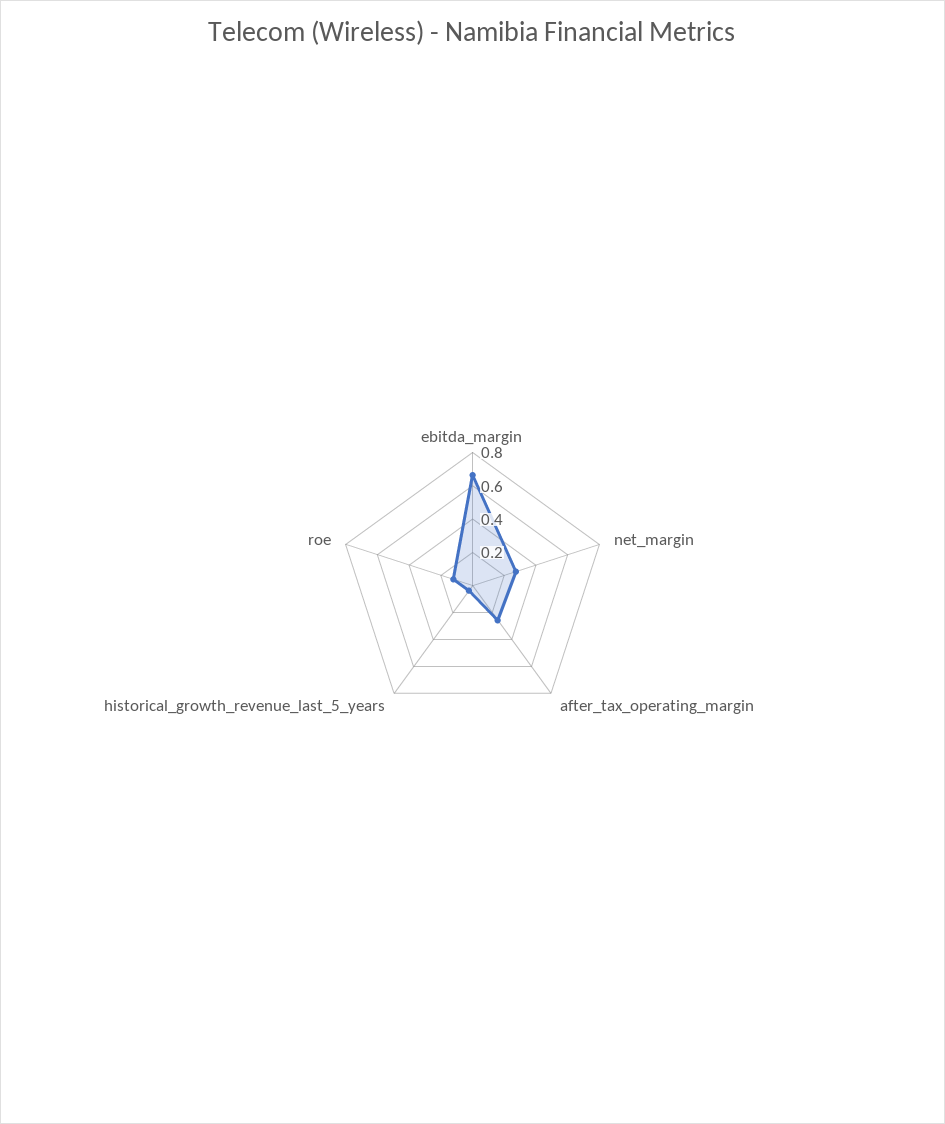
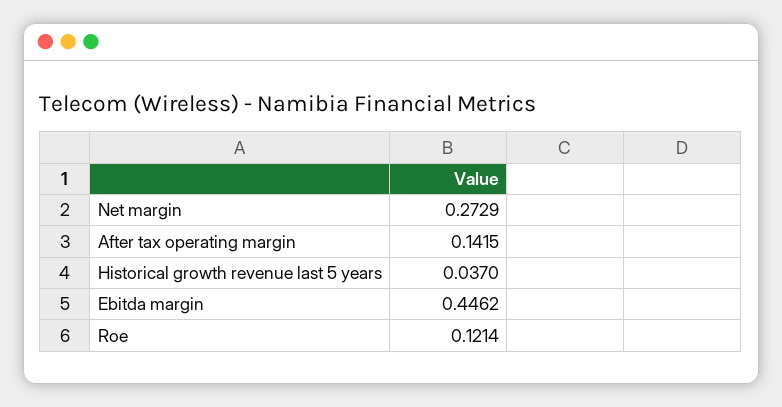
  {
-   "ebitda_margin": 0.65,
+   "ebitda_margin": 0.4462,
    "net_margin": 0.2729,
-   "after_tax_operating_margin": 0.25,
+   "after_tax_operating_margin": 0.1415,
    "historical_growth_revenue_last_5_years": 0.037,
    "roe": 0.1214
  }

